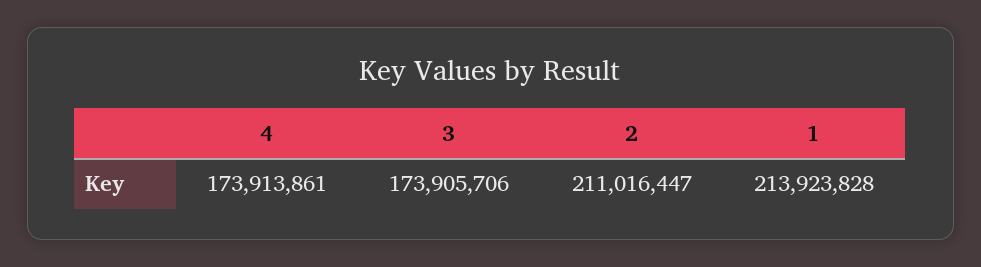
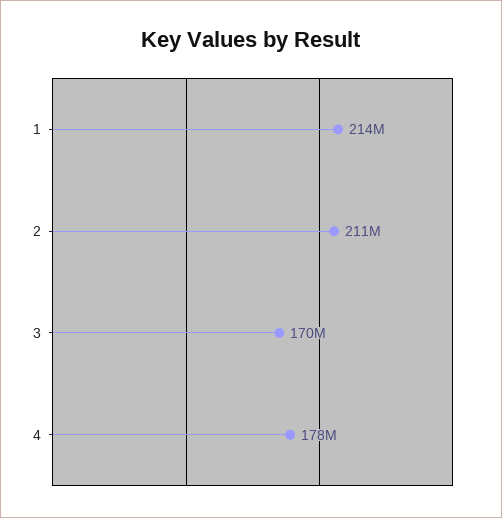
  {
-   "4": 173913861,
+   "4": 178000000,
-   "3": 173905706,
+   "3": 170000000,
    "2": 211016447,
    "1": 213923828
  }

